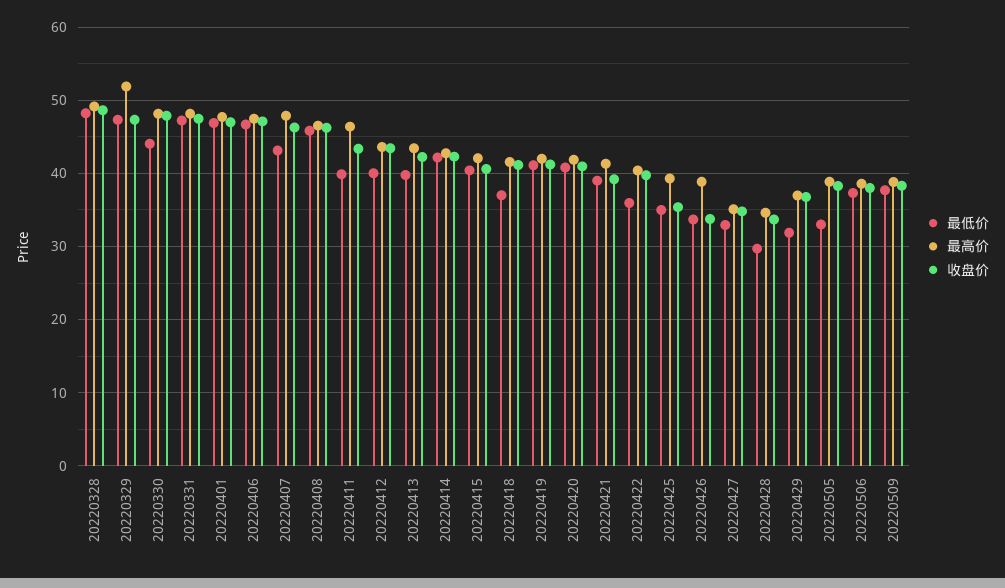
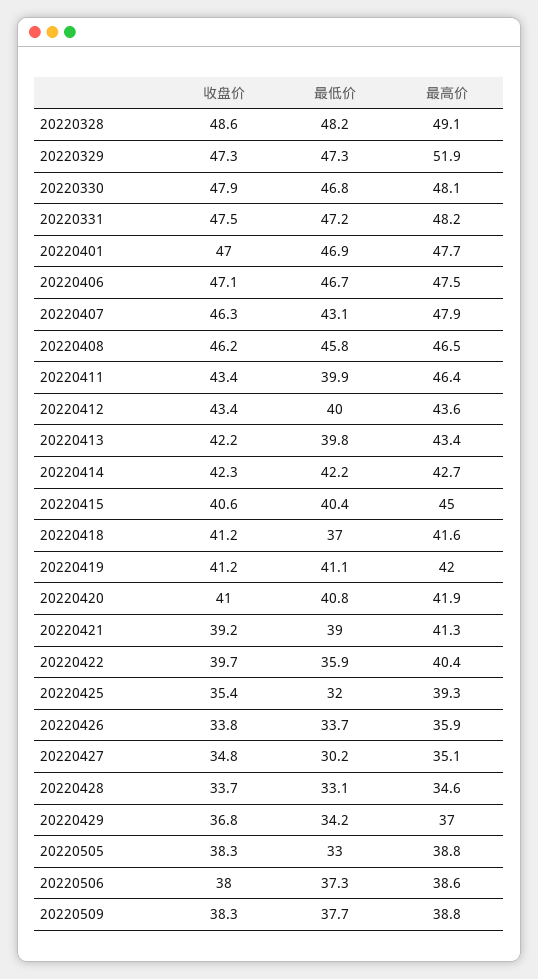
  {
    "最低价": {
      "20220328": 48.2,
      "20220329": 47.3,
-     "20220330": 44,
+     "20220330": 46.8,
      "20220331": 47.2,
      "20220401": 46.9,
      "20220406": 46.7,
      "20220407": 43.1,
      "20220408": 45.8,
      "20220411": 39.9,
      "20220412": 40,
      "20220413": 39.8,
      "20220414": 42.2,
      "20220415": 40.4,
      "20220418": 37,
      "20220419": 41.1,
      "20220420": 40.8,
      "20220421": 39,
      "20220422": 35.9,
-     "20220425": 35,
+     "20220425": 32,
      "20220426": 33.7,
-     "20220427": 33,
+     "20220427": 30.2,
-     "20220428": 30,
+     "20220428": 33.1,
-     "20220429": 32,
+     "20220429": 34.2,
      "20220505": 33,
      "20220506": 37.3,
      "20220509": 37.7
    },
    "最高价": {
      "20220328": 49.1,
      "20220329": 51.9,
      "20220330": 48.1,
      "20220331": 48.2,
      "20220401": 47.7,
      "20220406": 47.5,
      "20220407": 47.9,
      "20220408": 46.5,
      "20220411": 46.4,
      "20220412": 43.6,
      "20220413": 43.4,
      "20220414": 42.7,
-     "20220415": 42,
+     "20220415": 45,
      "20220418": 41.6,
      "20220419": 42,
      "20220420": 41.9,
      "20220421": 41.3,
      "20220422": 40.4,
      "20220425": 39.3,
-     "20220426": 39,
+     "20220426": 35.9,
      "20220427": 35.1,
      "20220428": 34.6,
      "20220429": 37,
      "20220505": 38.8,
      "20220506": 38.6,
      "20220509": 38.8
    },
    "收盘价": {
      "20220328": 48.6,
      "20220329": 47.3,
      "20220330": 47.9,
      "20220331": 47.5,
      "20220401": 47,
      "20220406": 47.1,
      "20220407": 46.3,
      "20220408": 46.2,
      "20220411": 43.4,
      "20220412": 43.4,
      "20220413": 42.2,
      "20220414": 42.3,
      "20220415": 40.6,
      "20220418": 41.2,
      "20220419": 41.2,
      "20220420": 41,
      "20220421": 39.2,
      "20220422": 39.7,
      "20220425": 35.4,
      "20220426": 33.8,
      "20220427": 34.8,
      "20220428": 33.7,
      "20220429": 36.8,
      "20220505": 38.3,
      "20220506": 38,
      "20220509": 38.3
    }
  }

